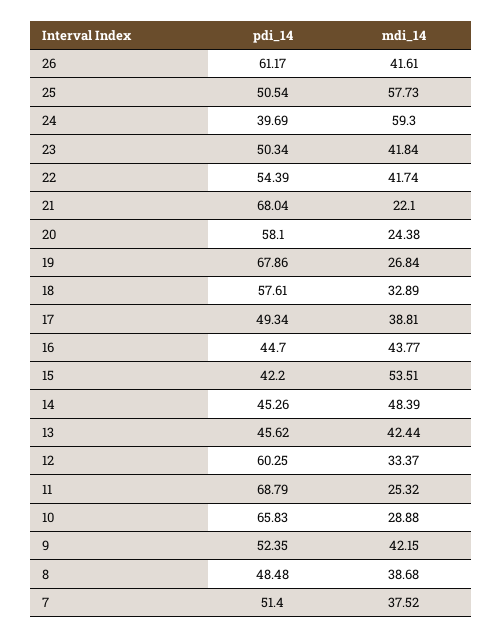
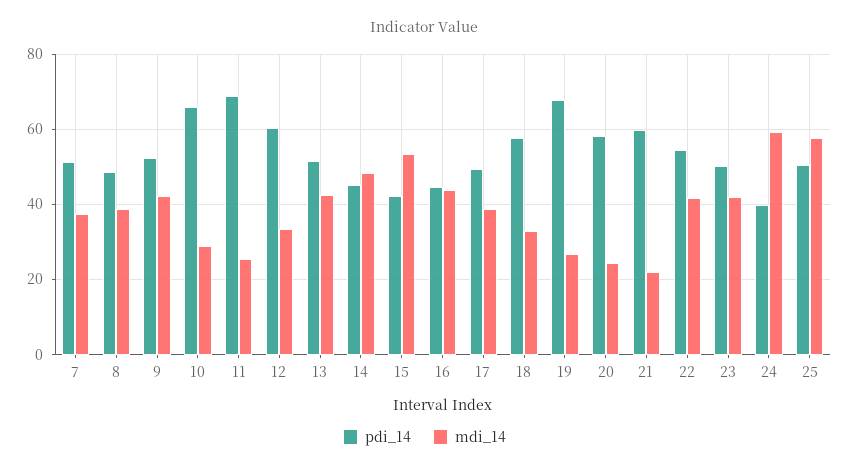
  {
    "pdi_14": {
-     "26": 61.17,
      "25": 50.54,
      "24": 39.69,
      "23": 50.34,
      "22": 54.39,
-     "21": 68.04,
+     "21": 60,
      "20": 58.1,
      "19": 67.86,
      "18": 57.61,
      "17": 49.34,
      "16": 44.7,
      "15": 42.2,
      "14": 45.26,
-     "13": 45.62,
+     "13": 52,
      "12": 60.25,
      "11": 68.79,
      "10": 65.83,
      "9": 52.35,
      "8": 48.48,
      "7": 51.4
    },
    "mdi_14": {
-     "26": 41.61,
      "25": 57.73,
      "24": 59.3,
      "23": 41.84,
      "22": 41.74,
      "21": 22.1,
      "20": 24.38,
      "19": 26.84,
      "18": 32.89,
      "17": 38.81,
      "16": 43.77,
      "15": 53.51,
      "14": 48.39,
      "13": 42.44,
      "12": 33.37,
      "11": 25.32,
      "10": 28.88,
      "9": 42.15,
      "8": 38.68,
      "7": 37.52
    }
  }

